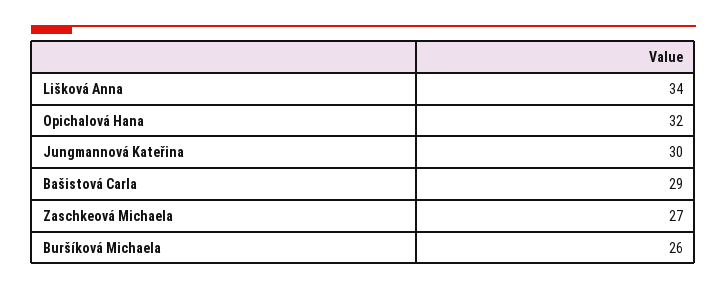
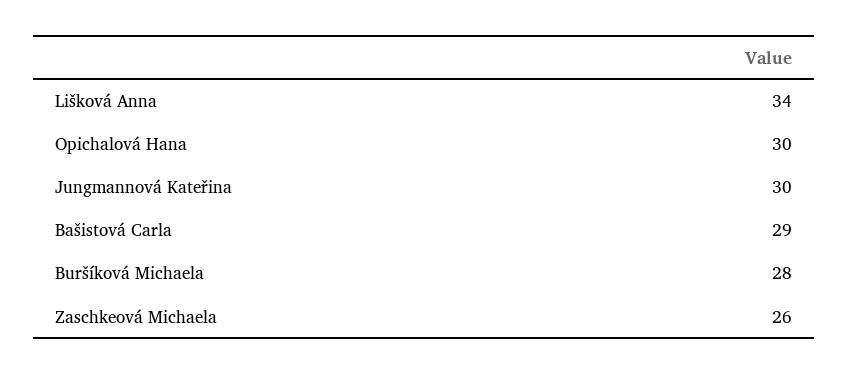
  {
    "Lišková Anna": 34,
-   "Opichalová Hana": 32,
+   "Opichalová Hana": 30,
    "Jungmannová Kateřina": 30,
    "Bašistová Carla": 29,
-   "Zaschkeová Michaela": 27,
+   "Zaschkeová Michaela": 26,
-   "Buršíková Michaela": 26
+   "Buršíková Michaela": 28
  }

